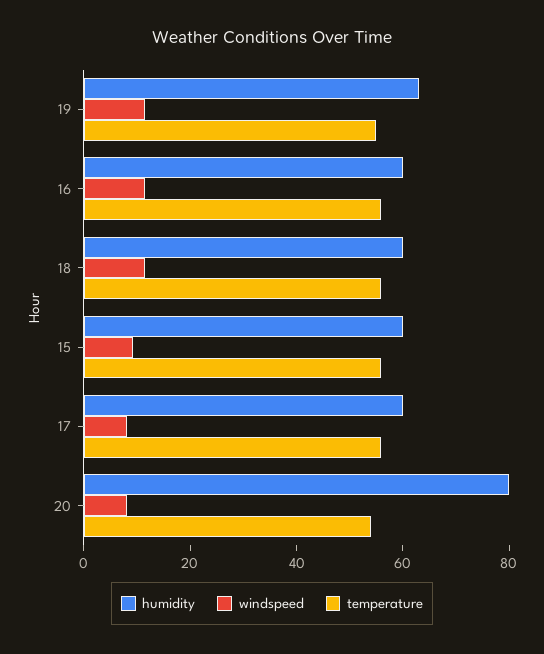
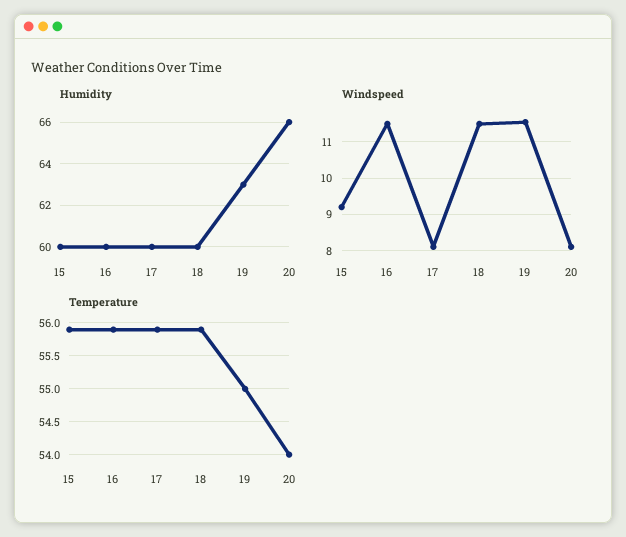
  {
    "humidity": {
      "19": 63,
      "16": 60,
      "18": 60,
      "15": 60,
      "17": 60,
-     "20": 80
+     "20": 66
    },
    "windspeed": {
      "19": 11.6,
      "16": 11.6,
      "18": 11.6,
      "15": 9.2,
      "17": 8.2,
      "20": 8.2
    },
    "temperature": {
      "19": 55,
      "16": 55.9,
      "18": 55.9,
      "15": 55.9,
      "17": 55.9,
      "20": 54
    }
  }

